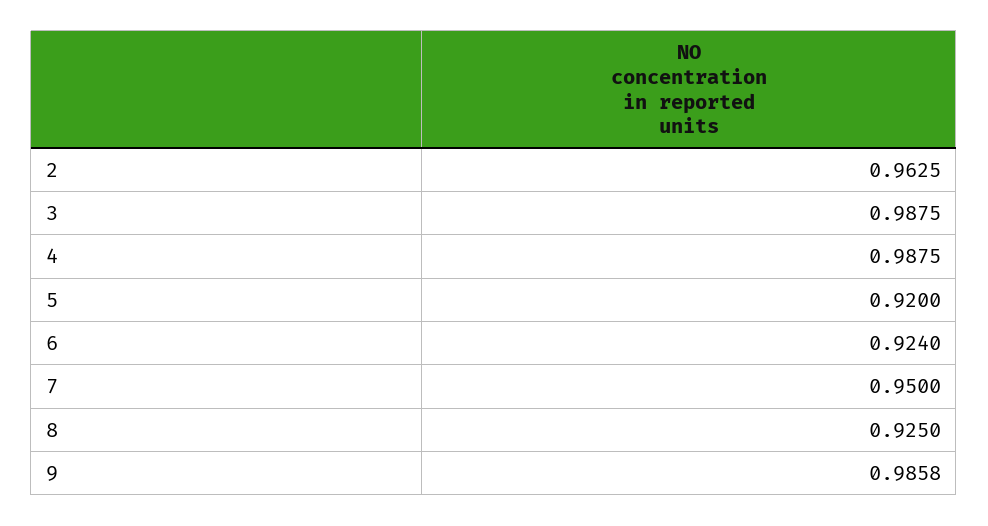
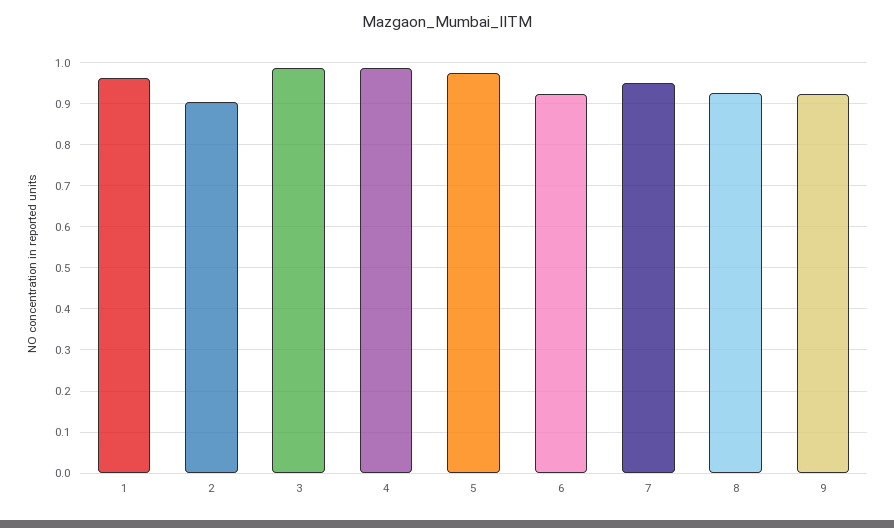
  {
-   "2": 0.9625,
+   "2": 0.9,
    "3": 0.9875,
    "4": 0.9875,
-   "5": 0.92,
+   "5": 0.98,
    "6": 0.924,
    "7": 0.95,
    "8": 0.925,
-   "9": 0.9858
+   "9": 0.92,
+   "1": 0.96
  }

